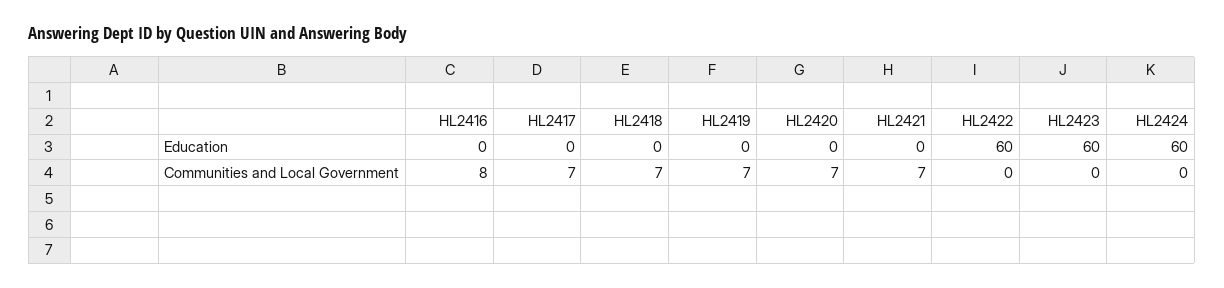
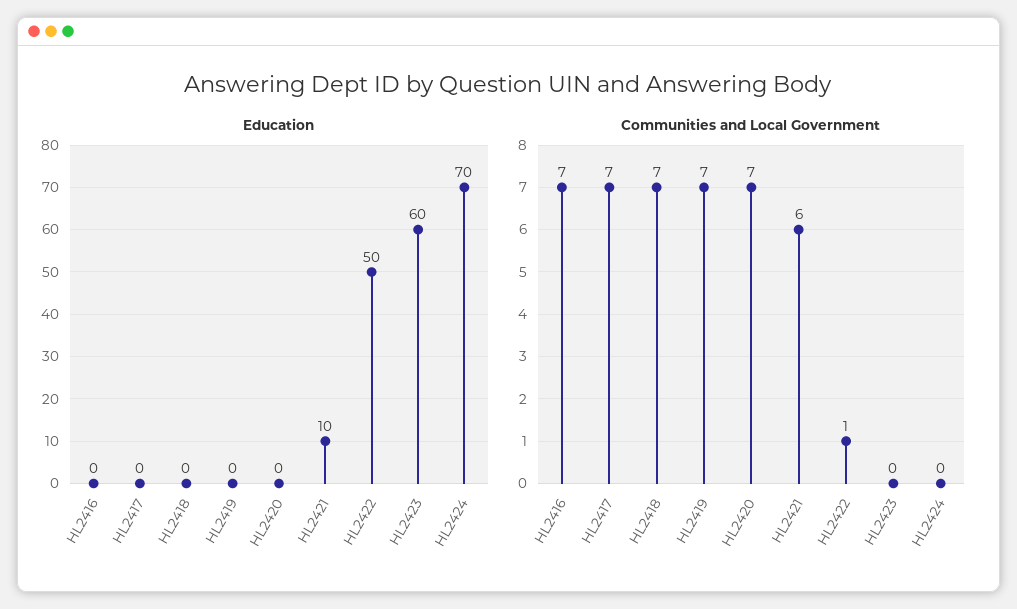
  {
    "Education": {
      "HL2416": 0,
      "HL2417": 0,
      "HL2418": 0,
      "HL2419": 0,
      "HL2420": 0,
-     "HL2421": 0,
+     "HL2421": 10,
-     "HL2422": 60,
+     "HL2422": 50,
      "HL2423": 60,
-     "HL2424": 60
+     "HL2424": 70
    },
    "Communities and Local Government": {
-     "HL2416": 8,
+     "HL2416": 7,
      "HL2417": 7,
      "HL2418": 7,
      "HL2419": 7,
      "HL2420": 7,
-     "HL2421": 7,
+     "HL2421": 6,
-     "HL2422": 0,
+     "HL2422": 1,
      "HL2423": 0,
      "HL2424": 0
    }
  }

